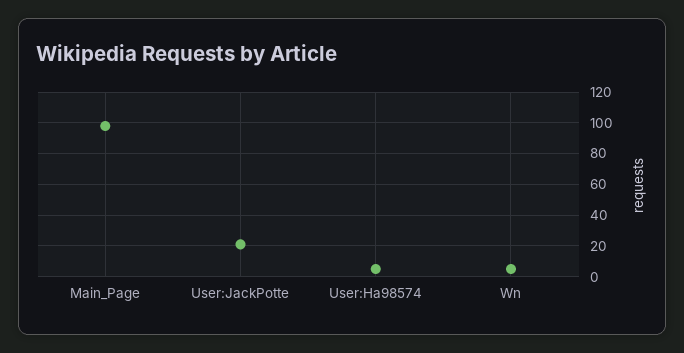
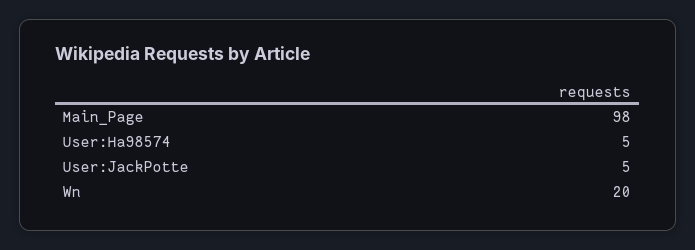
  {
    "Main_Page": 98,
-   "User:JackPotte": 20,
+   "User:JackPotte": 5,
    "User:Ha98574": 5,
-   "Wn": 5
+   "Wn": 20
  }

